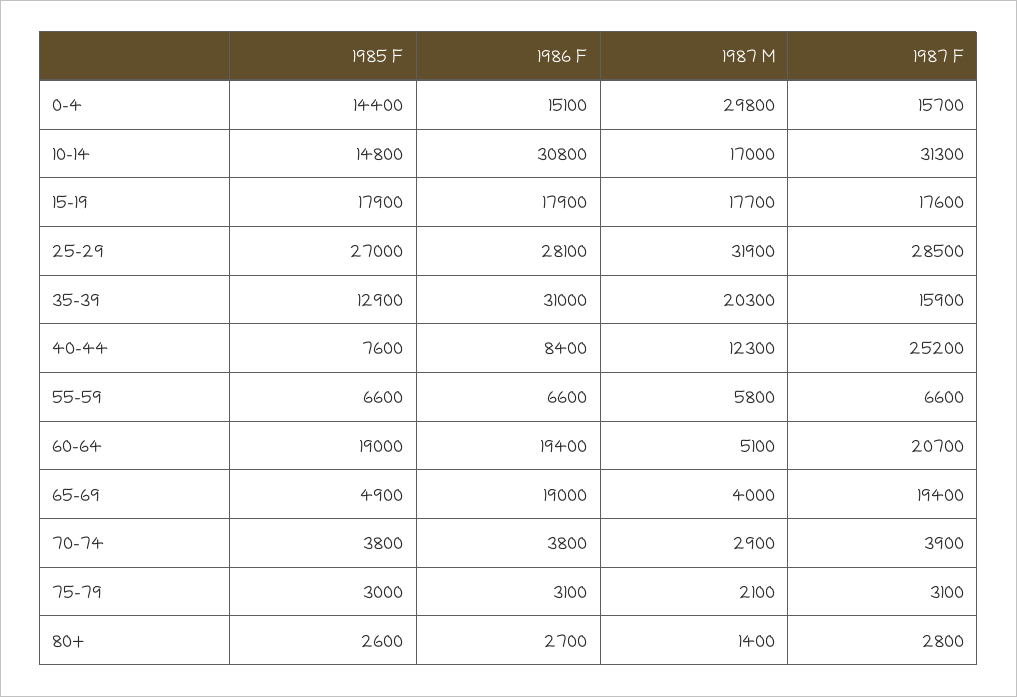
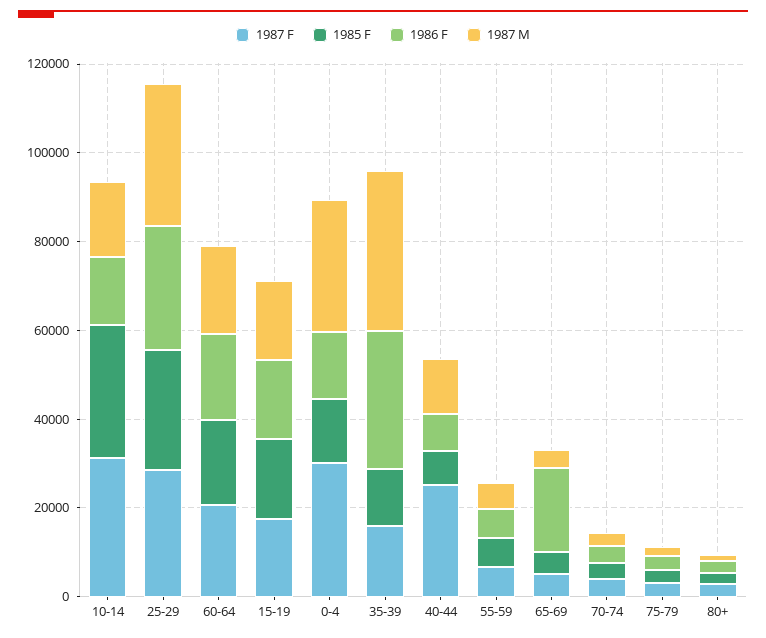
  {
    "1985 F": {
      "0-4": 14400,
-     "10-14": 14800,
+     "10-14": 30000,
      "15-19": 17900,
      "25-29": 27000,
      "35-39": 12900,
      "40-44": 7600,
      "55-59": 6600,
      "60-64": 19000,
      "65-69": 4900,
      "70-74": 3800,
      "75-79": 3000,
      "80+": 2600
    },
    "1986 F": {
      "0-4": 15100,
-     "10-14": 30800,
+     "10-14": 15000,
      "15-19": 17900,
      "25-29": 28100,
      "35-39": 31000,
      "40-44": 8400,
      "55-59": 6600,
      "60-64": 19400,
      "65-69": 19000,
      "70-74": 3800,
      "75-79": 3100,
      "80+": 2700
    },
    "1987 M": {
      "0-4": 29800,
      "10-14": 17000,
      "15-19": 17700,
      "25-29": 31900,
-     "35-39": 20300,
+     "35-39": 35000,
      "40-44": 12300,
      "55-59": 5800,
-     "60-64": 5100,
+     "60-64": 20000,
      "65-69": 4000,
      "70-74": 2900,
      "75-79": 2100,
      "80+": 1400
    },
    "1987 F": {
-     "0-4": 15700,
+     "0-4": 30000,
      "10-14": 31300,
      "15-19": 17600,
      "25-29": 28500,
      "35-39": 15900,
      "40-44": 25200,
      "55-59": 6600,
      "60-64": 20700,
-     "65-69": 19400,
+     "65-69": 5000,
      "70-74": 3900,
      "75-79": 3100,
      "80+": 2800
    }
  }

